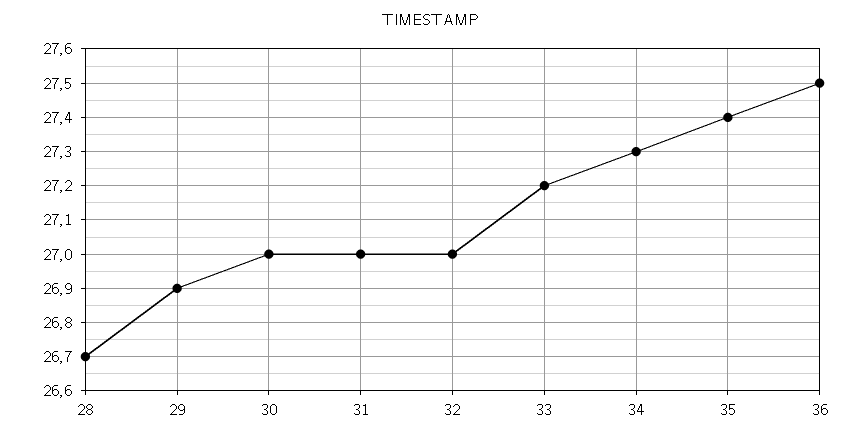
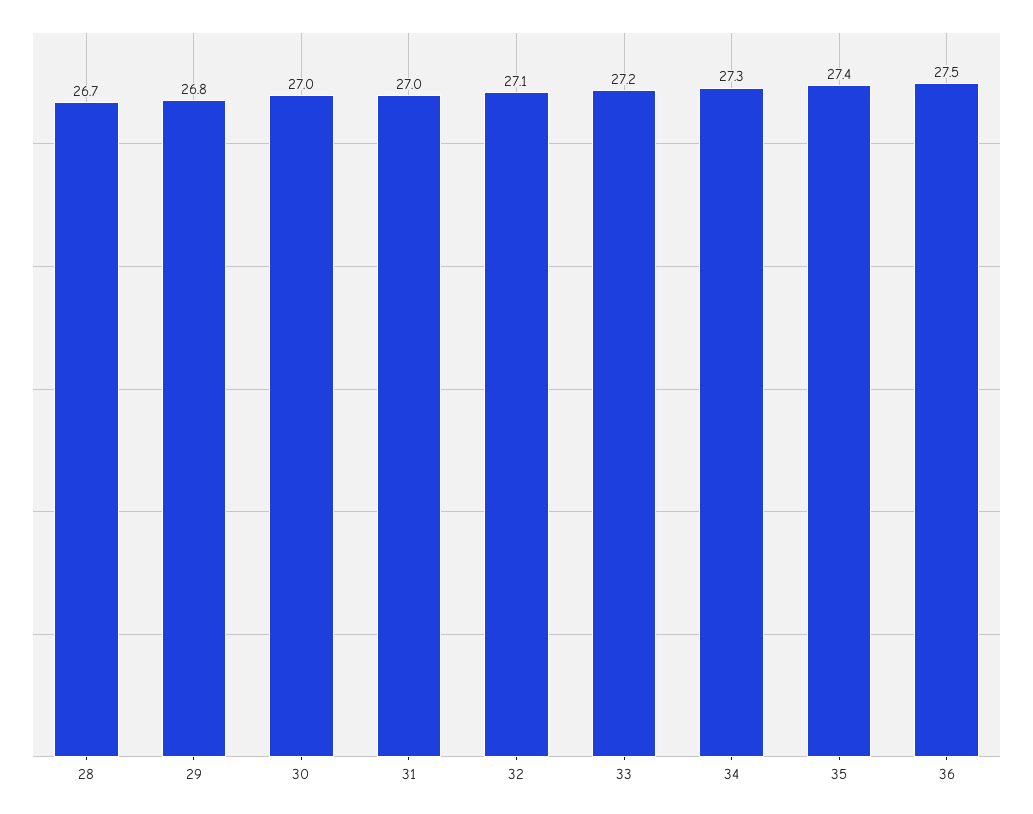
  {
    "28": 26.7,
-   "29": 26.9,
+   "29": 26.8,
    "30": 27,
    "31": 27,
-   "32": 27,
+   "32": 27.1,
    "33": 27.2,
    "34": 27.3,
    "35": 27.4,
    "36": 27.5
  }

